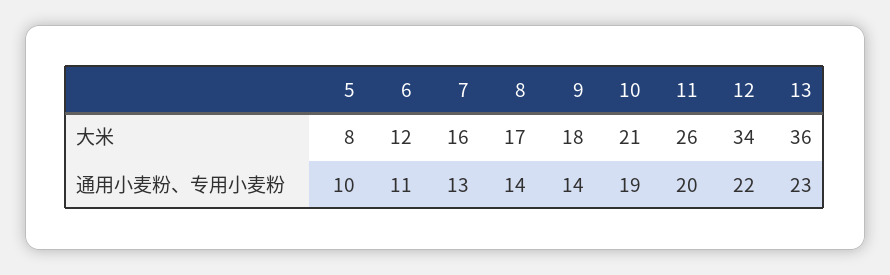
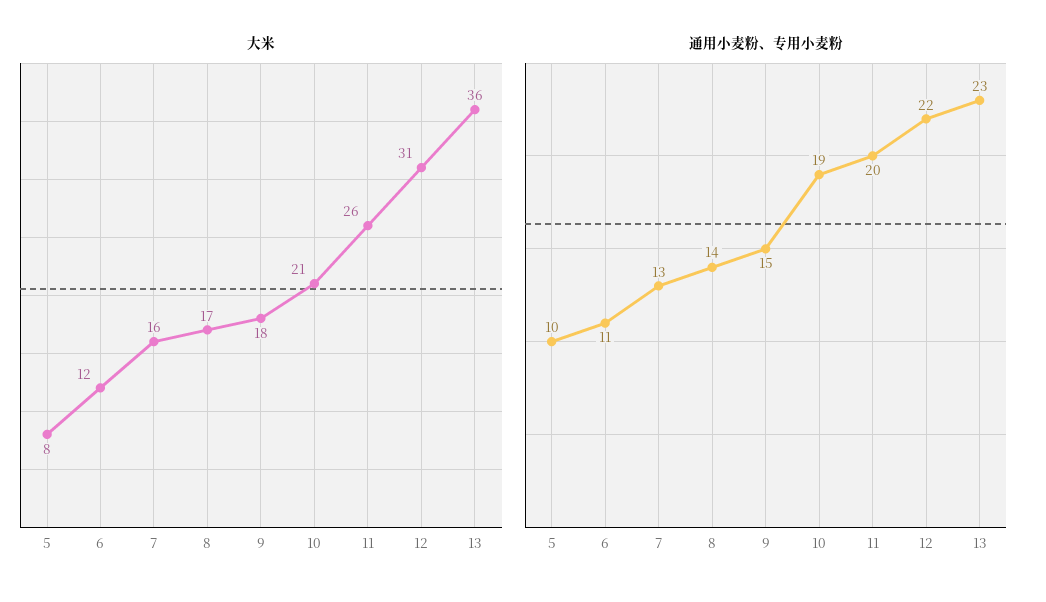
  {
    "大米": {
      "5": 8,
      "6": 12,
      "7": 16,
      "8": 17,
      "9": 18,
      "10": 21,
      "11": 26,
-     "12": 34,
+     "12": 31,
      "13": 36
    },
    "通用小麦粉、专用小麦粉": {
      "5": 10,
      "6": 11,
      "7": 13,
      "8": 14,
-     "9": 14,
+     "9": 15,
      "10": 19,
      "11": 20,
      "12": 22,
      "13": 23
    }
  }

